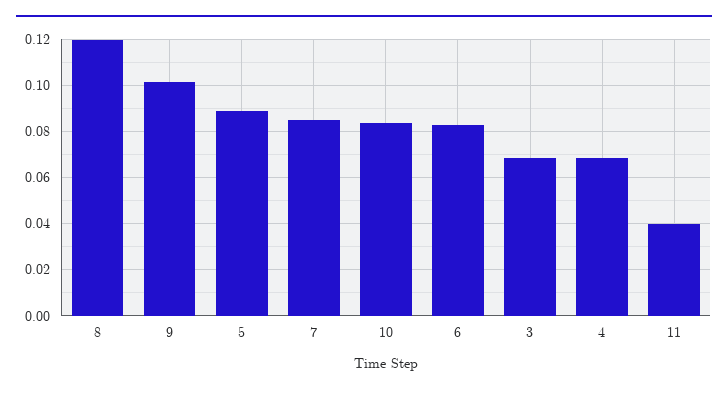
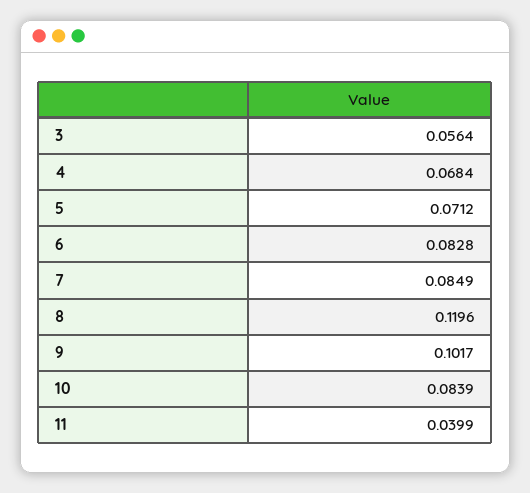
  {
    "8": 0.1196,
    "9": 0.1017,
-   "5": 0.09,
+   "5": 0.0712,
    "7": 0.0849,
    "10": 0.0839,
    "6": 0.0828,
-   "3": 0.07,
+   "3": 0.0564,
    "4": 0.0684,
    "11": 0.0399
  }

